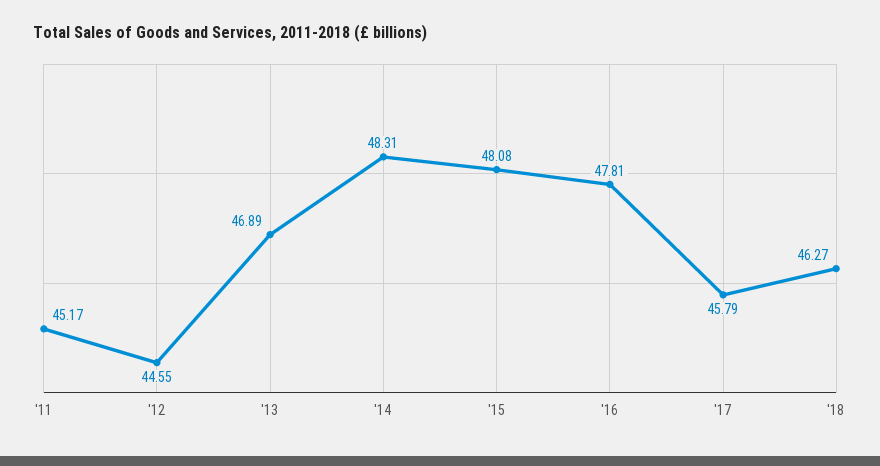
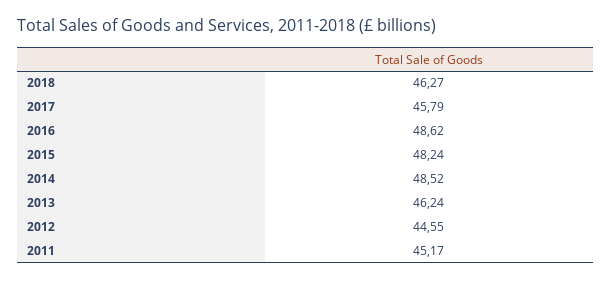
  {
    "'11": 45.17,
    "'12": 44.55,
-   "'13": 46.89,
+   "'13": 46.24,
-   "'14": 48.31,
+   "'14": 48.52,
-   "'15": 48.08,
+   "'15": 48.24,
-   "'16": 47.81,
+   "'16": 48.62,
    "'17": 45.79,
    "'18": 46.27
  }

